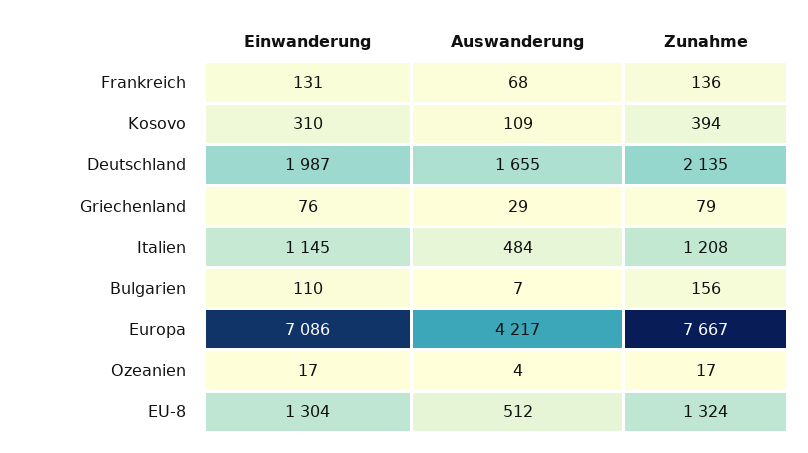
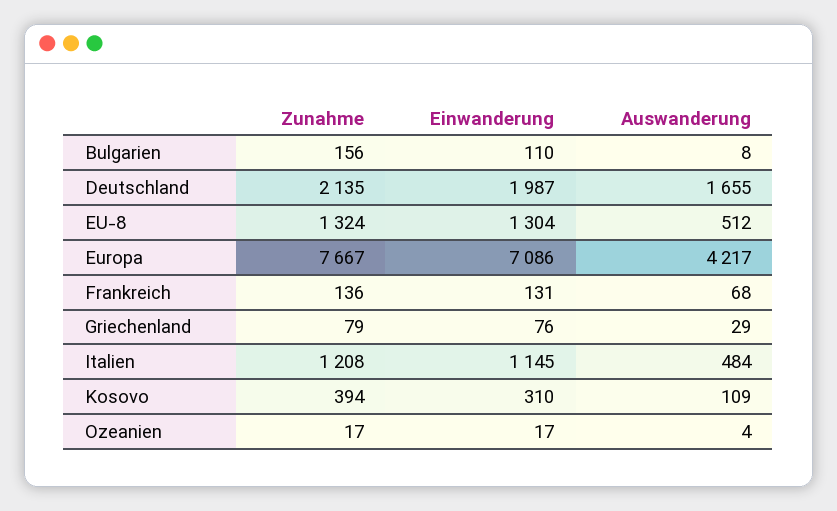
  {
    "Einwanderung": {
      "Frankreich": 131,
      "Kosovo": 310,
      "Deutschland": 1987,
      "Griechenland": 76,
      "Italien": 1145,
      "Bulgarien": 110,
      "Europa": 7086,
      "Ozeanien": 17,
      "EU-8": 1304
    },
    "Auswanderung": {
      "Frankreich": 68,
      "Kosovo": 109,
      "Deutschland": 1655,
      "Griechenland": 29,
      "Italien": 484,
-     "Bulgarien": 7,
+     "Bulgarien": 8,
      "Europa": 4217,
      "Ozeanien": 4,
      "EU-8": 512
    },
    "Zunahme": {
      "Frankreich": 136,
      "Kosovo": 394,
      "Deutschland": 2135,
      "Griechenland": 79,
      "Italien": 1208,
      "Bulgarien": 156,
      "Europa": 7667,
      "Ozeanien": 17,
      "EU-8": 1324
    }
  }

